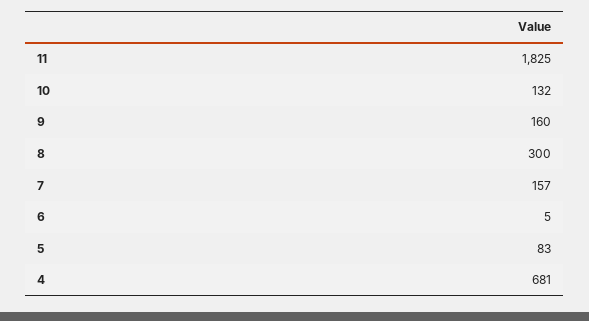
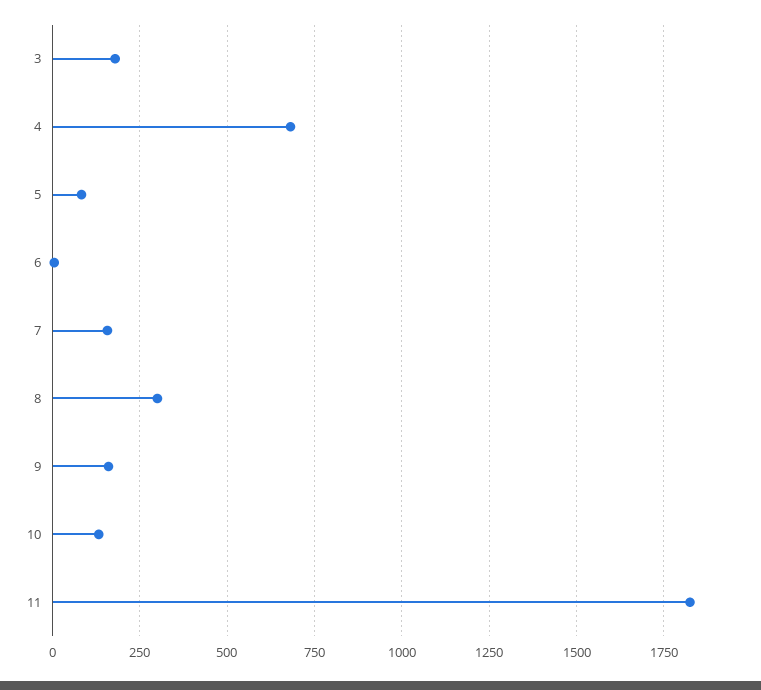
  {
    "11": 1825,
    "10": 132,
    "9": 160,
    "8": 300,
    "7": 157,
    "6": 5,
    "5": 83,
-   "4": 681
+   "4": 681,
+   "3": 175
  }

